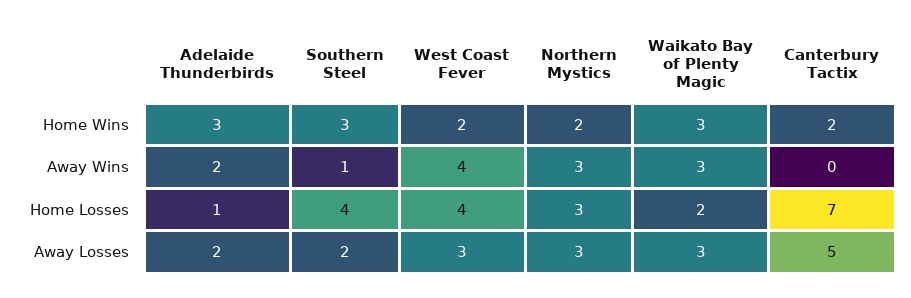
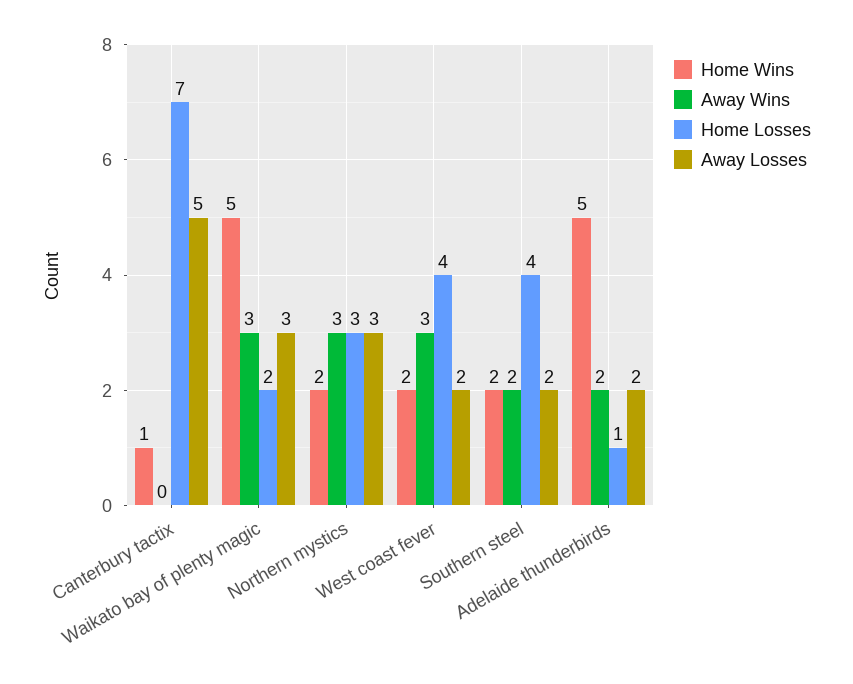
  {
    "Home Wins": {
-     "Adelaide Thunderbirds": 3,
+     "Adelaide Thunderbirds": 5,
-     "Southern Steel": 3,
+     "Southern Steel": 2,
      "West Coast Fever": 2,
      "Northern Mystics": 2,
-     "Waikato Bay of Plenty Magic": 3,
+     "Waikato Bay of Plenty Magic": 5,
-     "Canterbury Tactix": 2
+     "Canterbury Tactix": 1
    },
    "Away Wins": {
      "Adelaide Thunderbirds": 2,
-     "Southern Steel": 1,
+     "Southern Steel": 2,
-     "West Coast Fever": 4,
+     "West Coast Fever": 3,
      "Northern Mystics": 3,
      "Waikato Bay of Plenty Magic": 3,
      "Canterbury Tactix": 0
    },
    "Home Losses": {
      "Adelaide Thunderbirds": 1,
      "Southern Steel": 4,
      "West Coast Fever": 4,
      "Northern Mystics": 3,
      "Waikato Bay of Plenty Magic": 2,
      "Canterbury Tactix": 7
    },
    "Away Losses": {
      "Adelaide Thunderbirds": 2,
      "Southern Steel": 2,
-     "West Coast Fever": 3,
+     "West Coast Fever": 2,
      "Northern Mystics": 3,
      "Waikato Bay of Plenty Magic": 3,
      "Canterbury Tactix": 5
    }
  }

